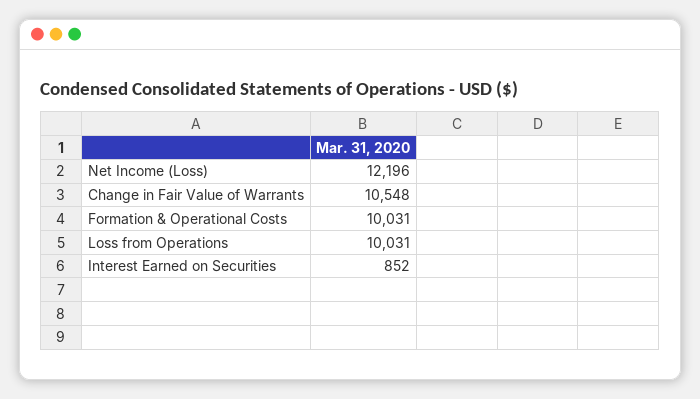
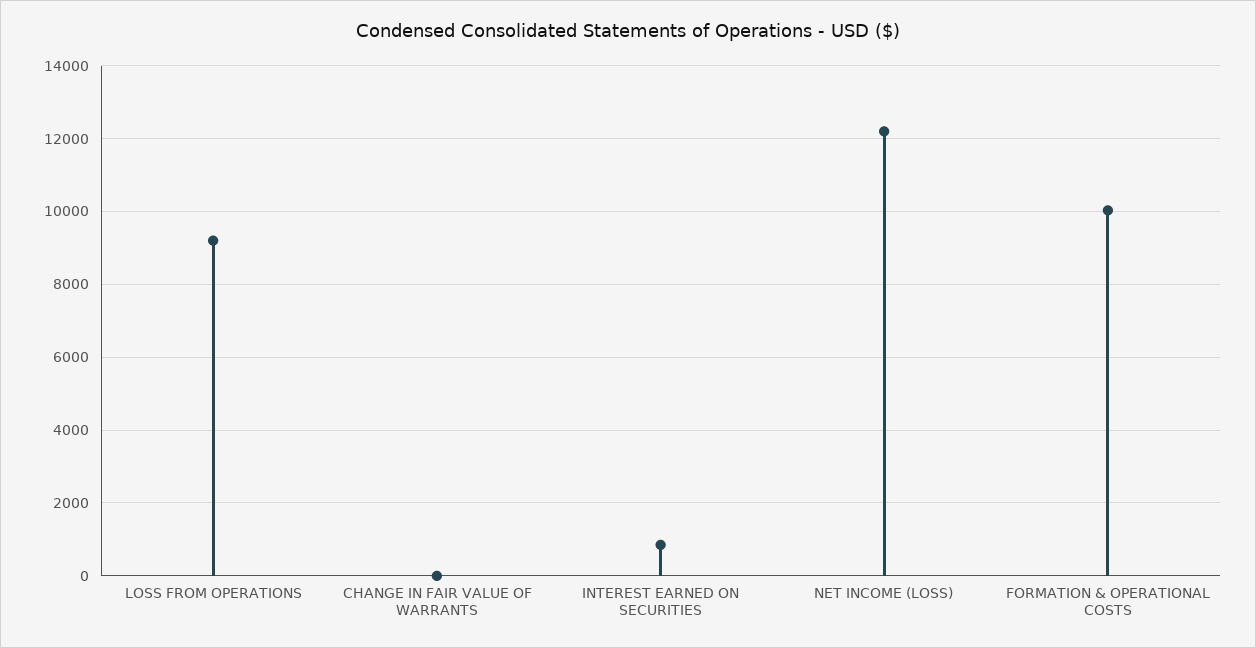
  {
    "Net Income (Loss)": 12196,
-   "Change in Fair Value of Warrants": 10548,
+   "Change in Fair Value of Warrants": 0,
    "Formation & Operational Costs": 10031,
-   "Loss from Operations": 10031,
+   "Loss from Operations": 9200,
    "Interest Earned on Securities": 852
  }

